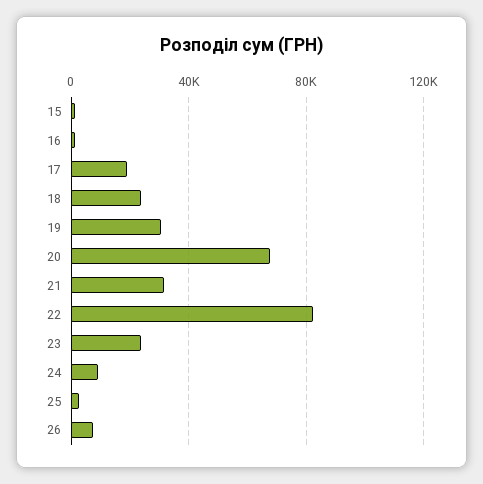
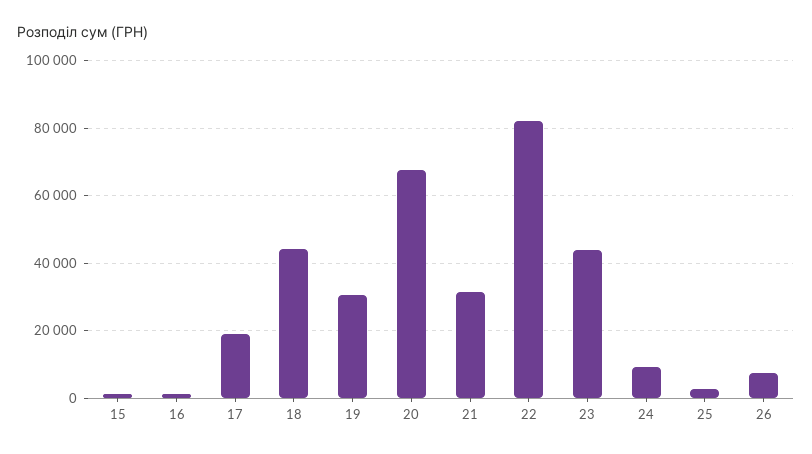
  {
    "15": 2000,
    "16": 2000,
    "17": 18000,
-   "18": 25000,
+   "18": 44000,
    "19": 30000,
    "20": 68000,
    "21": 32000,
    "22": 82000,
-   "23": 25000,
+   "23": 44000,
    "24": 10000,
    "25": 2000,
    "26": 8000
  }

